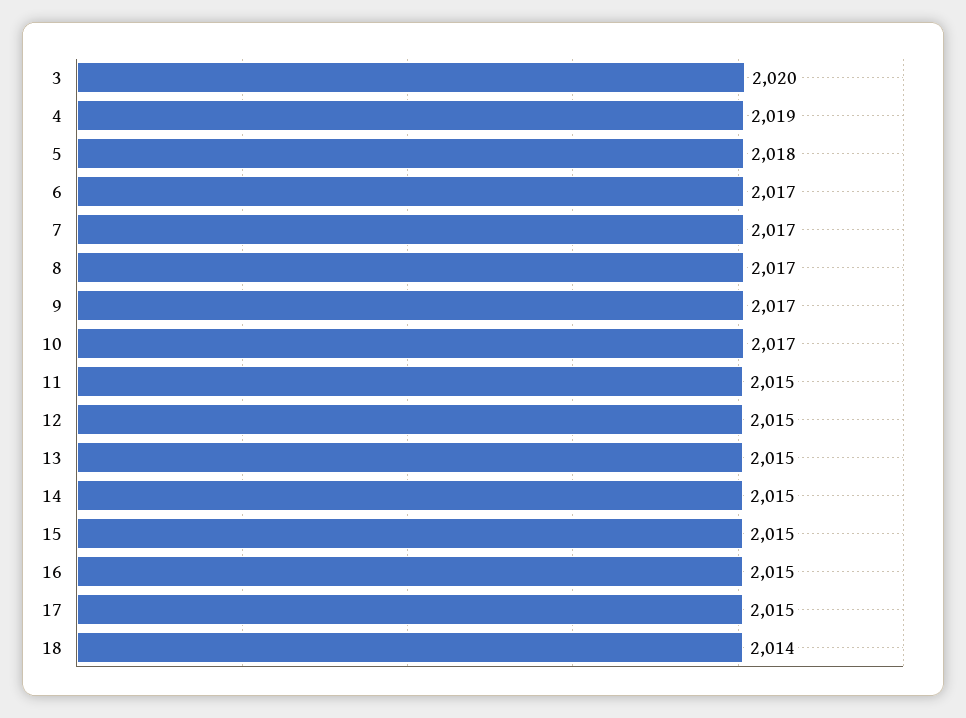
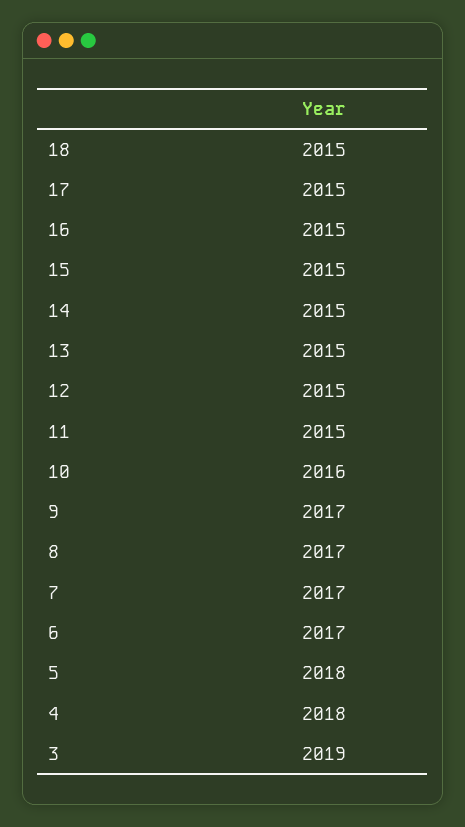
  {
-   "3": 2020,
+   "3": 2019,
-   "4": 2019,
+   "4": 2018,
    "5": 2018,
    "6": 2017,
    "7": 2017,
    "8": 2017,
    "9": 2017,
-   "10": 2017,
+   "10": 2016,
    "11": 2015,
    "12": 2015,
    "13": 2015,
    "14": 2015,
    "15": 2015,
    "16": 2015,
    "17": 2015,
-   "18": 2014
+   "18": 2015
  }

